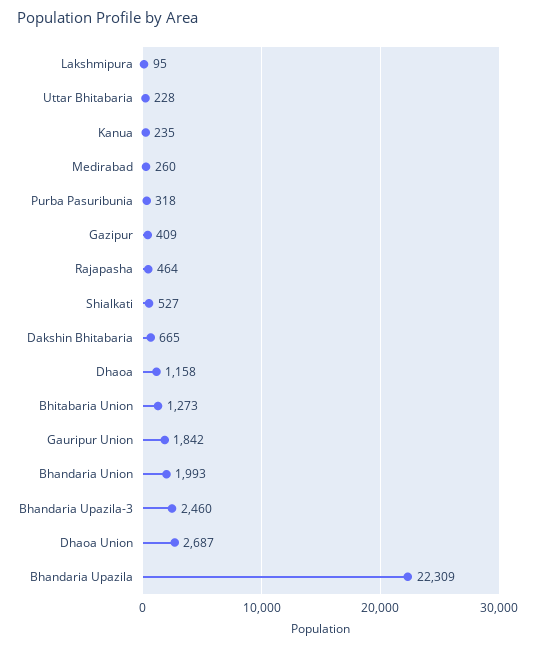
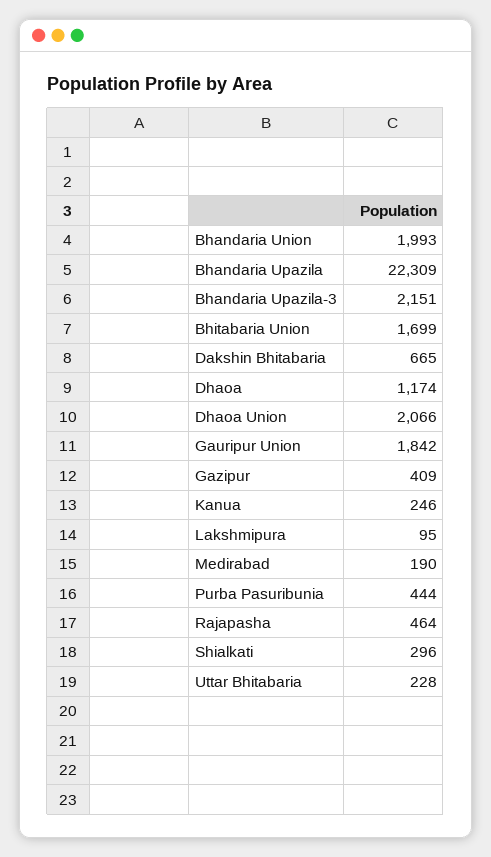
  {
    "Lakshmipura": 95,
    "Uttar Bhitabaria": 228,
-   "Kanua": 235,
+   "Kanua": 246,
-   "Medirabad": 260,
+   "Medirabad": 190,
-   "Purba Pasuribunia": 318,
+   "Purba Pasuribunia": 444,
    "Gazipur": 409,
    "Rajapasha": 464,
-   "Shialkati": 527,
+   "Shialkati": 296,
    "Dakshin Bhitabaria": 665,
-   "Dhaoa": 1158,
+   "Dhaoa": 1174,
-   "Bhitabaria Union": 1273,
+   "Bhitabaria Union": 1699,
    "Gauripur Union": 1842,
    "Bhandaria Union": 1993,
-   "Bhandaria Upazila-3": 2460,
+   "Bhandaria Upazila-3": 2151,
-   "Dhaoa Union": 2687,
+   "Dhaoa Union": 2066,
    "Bhandaria Upazila": 22309
  }

